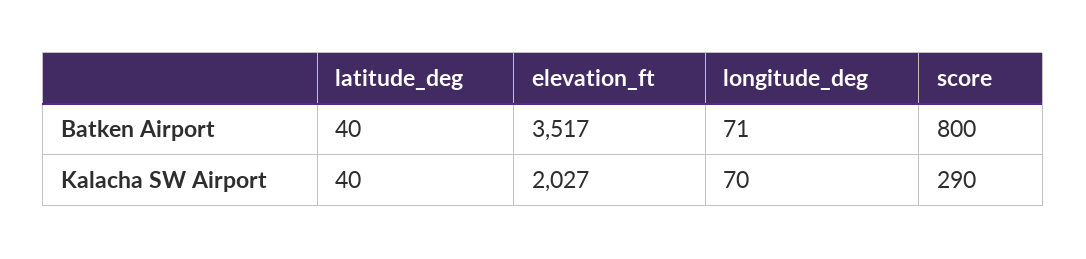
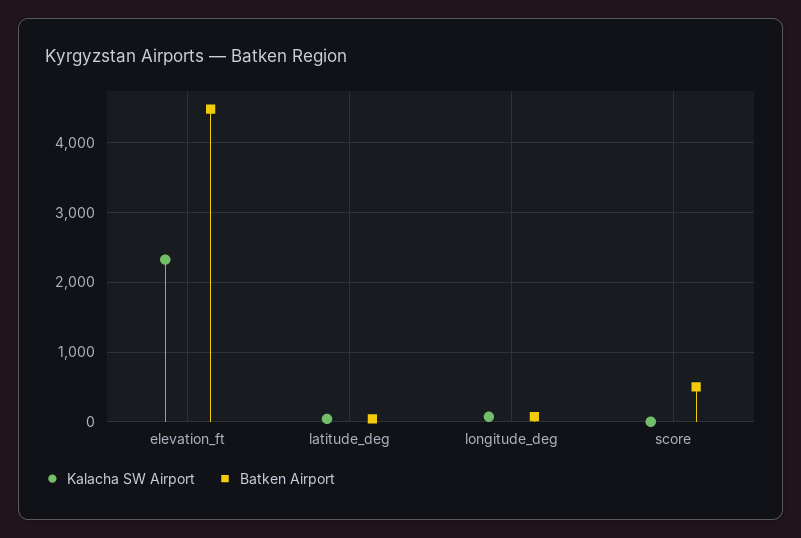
  {
    "Batken Airport": {
      "latitude_deg": 40,
-     "elevation_ft": 3517,
+     "elevation_ft": 4500,
      "longitude_deg": 71,
-     "score": 800
+     "score": 500
    },
    "Kalacha SW Airport": {
      "latitude_deg": 40,
-     "elevation_ft": 2027,
+     "elevation_ft": 2300,
      "longitude_deg": 70,
-     "score": 290
+     "score": 0
    }
  }

